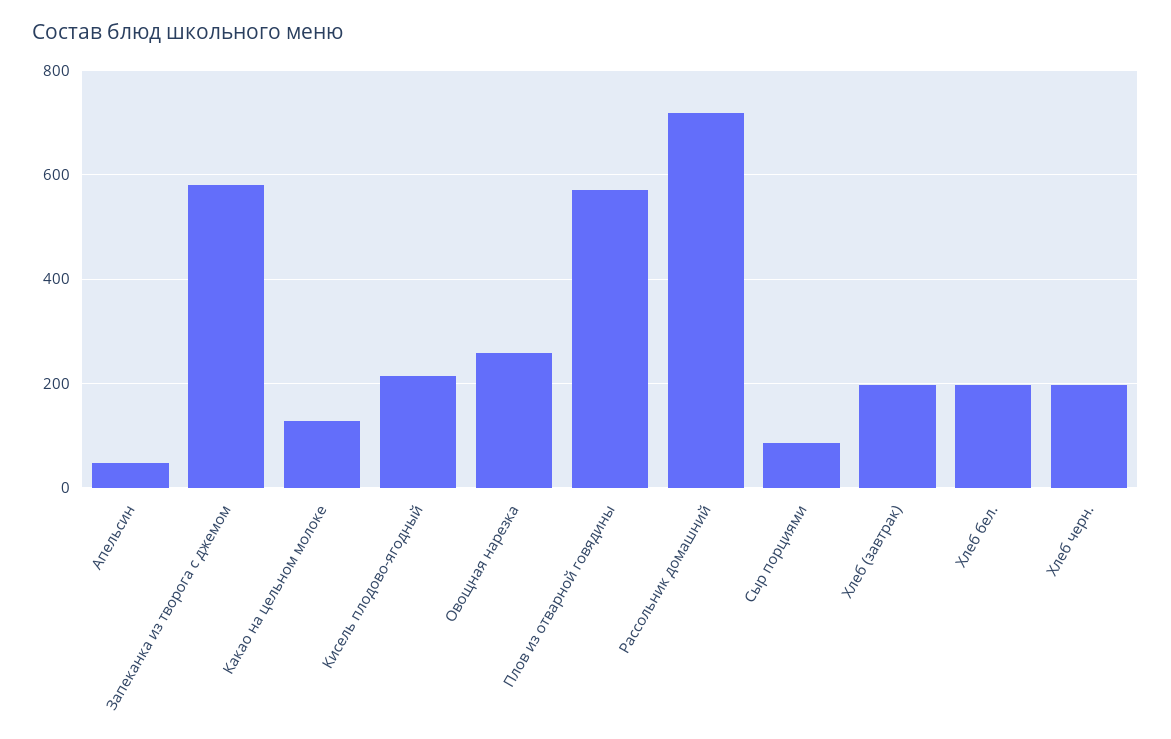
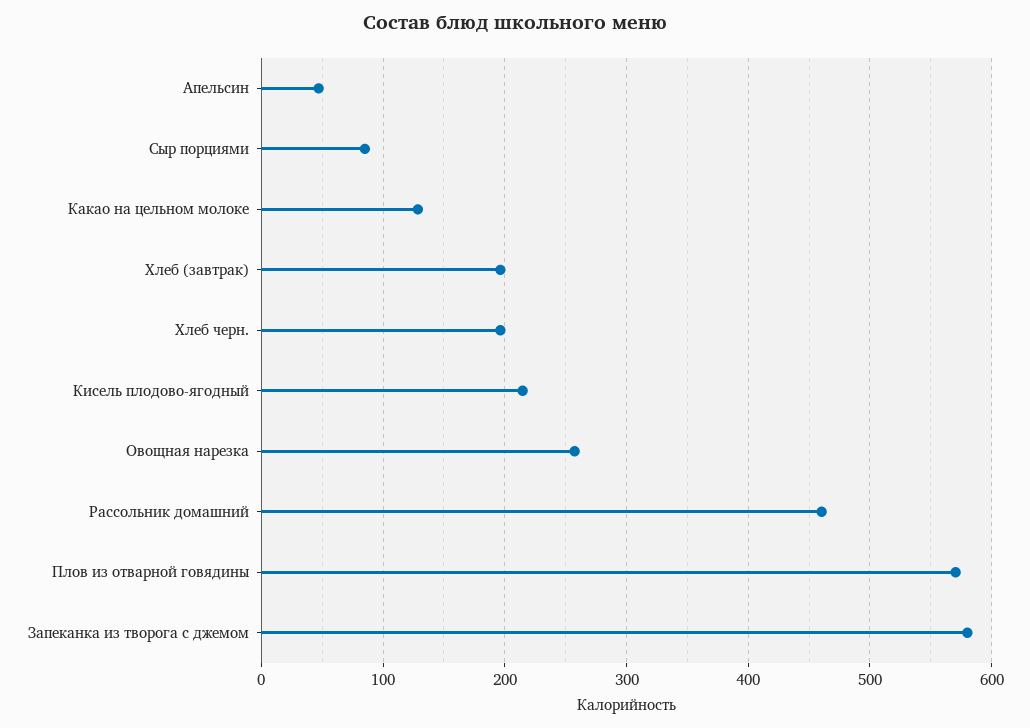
  {
    "Апельсин": 50,
    "Запеканка из творога с джемом": 580,
    "Какао на цельном молоке": 130,
    "Кисель плодово-ягодный": 210,
    "Овощная нарезка": 260,
    "Плов из отварной говядины": 570,
-   "Рассольник домашний": 720,
+   "Рассольник домашний": 460,
    "Сыр порциями": 90,
    "Хлеб (завтрак)": 200,
-   "Хлеб бел.": 200,
    "Хлеб черн.": 200
  }

